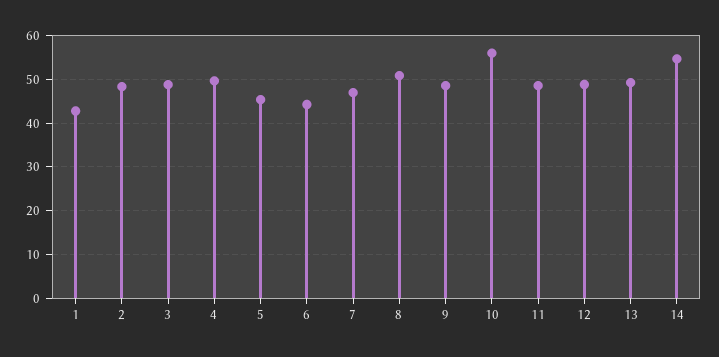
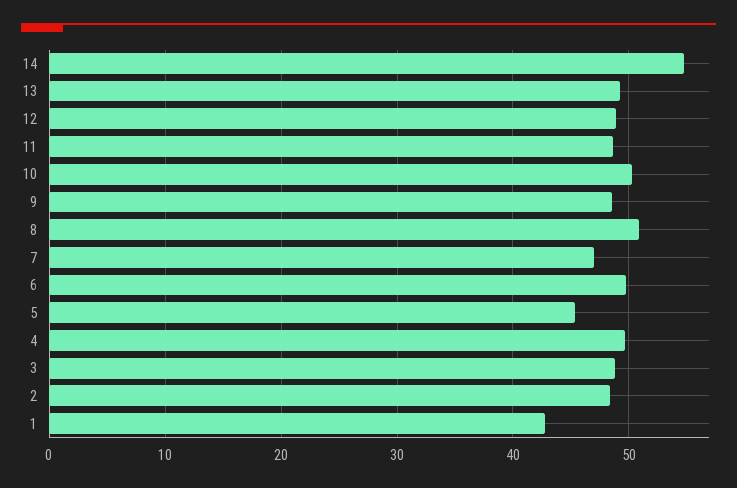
  {
    "1": 43,
    "2": 48,
    "3": 49,
    "4": 50,
    "5": 45,
-   "6": 44,
+   "6": 50,
    "7": 47,
    "8": 51,
    "9": 49,
-   "10": 56,
+   "10": 50,
    "11": 49,
    "12": 49,
    "13": 49,
    "14": 55
  }

